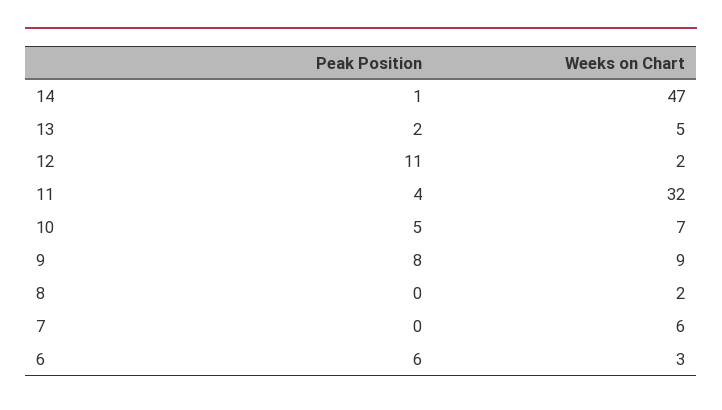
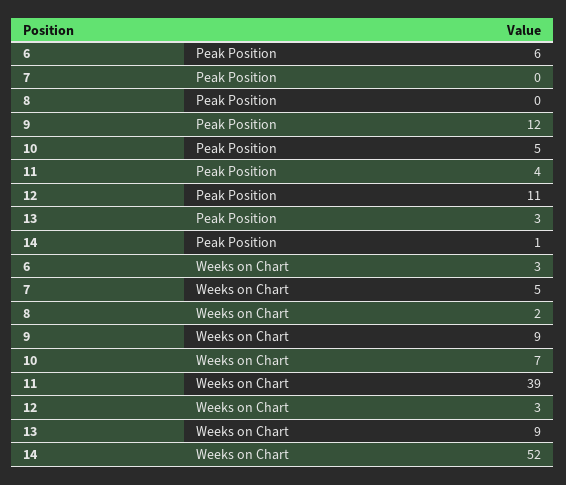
  {
    "Peak Position": {
      "14": 1,
-     "13": 2,
+     "13": 3,
      "12": 11,
      "11": 4,
      "10": 5,
-     "9": 8,
+     "9": 12,
      "8": 0,
      "7": 0,
      "6": 6
    },
    "Weeks on Chart": {
-     "14": 47,
+     "14": 52,
-     "13": 5,
+     "13": 9,
-     "12": 2,
+     "12": 3,
-     "11": 32,
+     "11": 39,
      "10": 7,
      "9": 9,
      "8": 2,
-     "7": 6,
+     "7": 5,
      "6": 3
    }
  }

